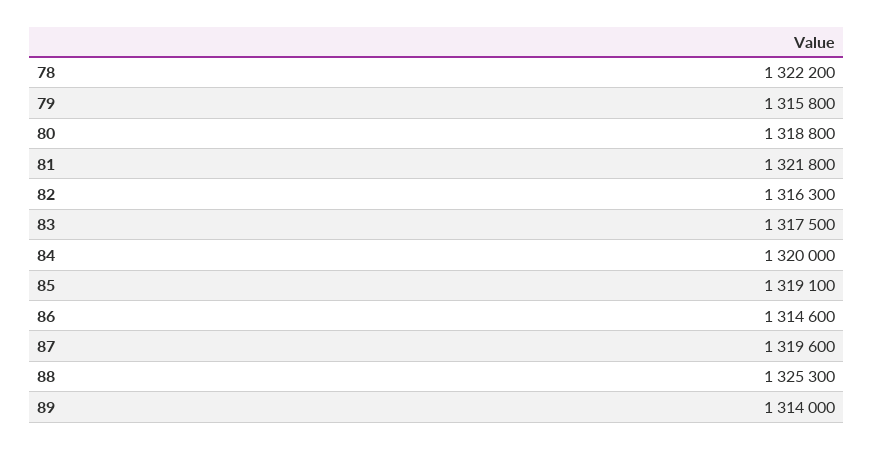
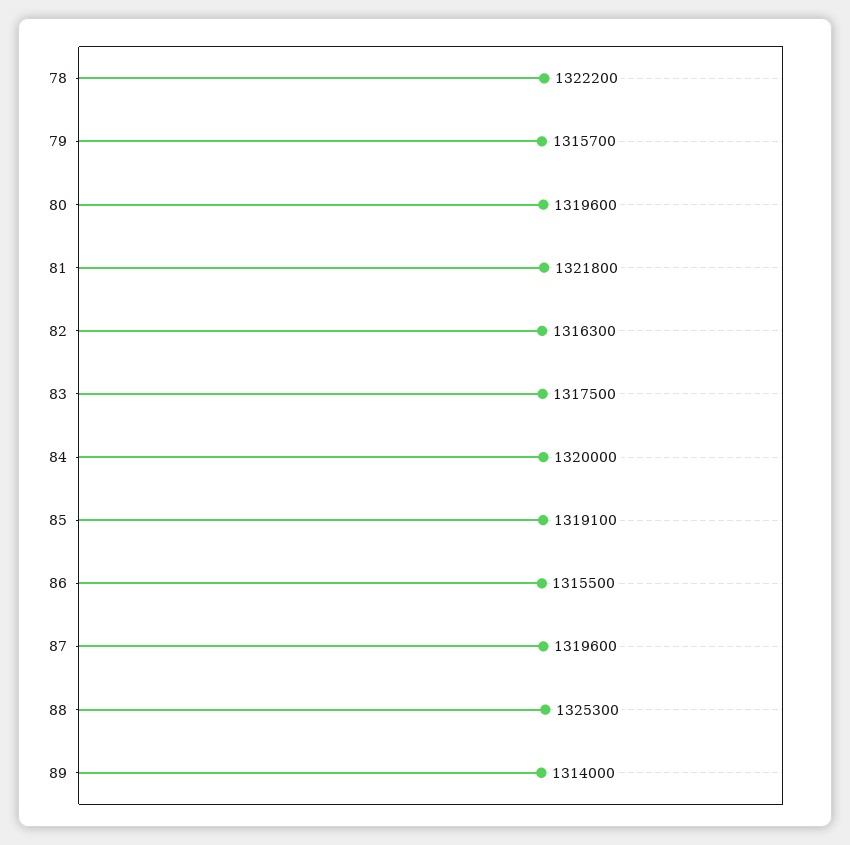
  {
    "78": 1322200,
-   "79": 1315800,
+   "79": 1315700,
-   "80": 1318800,
+   "80": 1319600,
    "81": 1321800,
    "82": 1316300,
    "83": 1317500,
    "84": 1320000,
    "85": 1319100,
-   "86": 1314600,
+   "86": 1315500,
    "87": 1319600,
    "88": 1325300,
    "89": 1314000
  }

